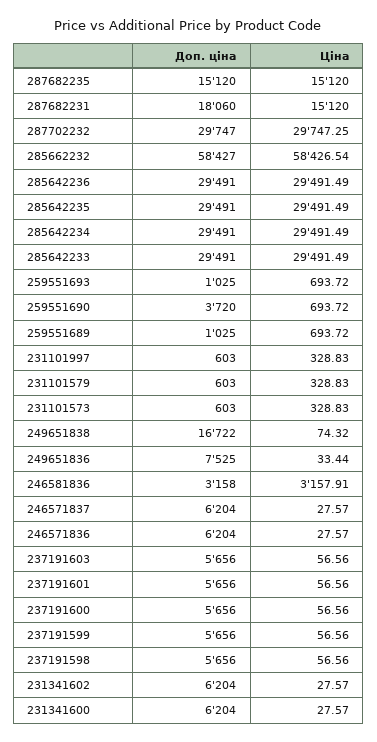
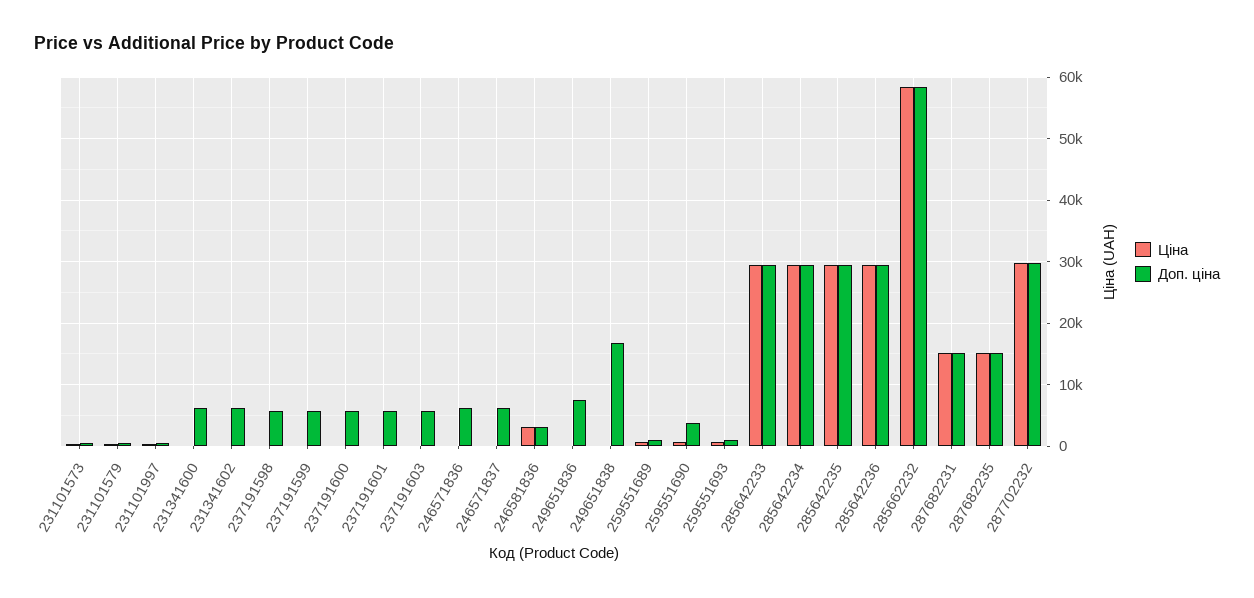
  {
    "Доп. ціна": {
      "287682235": 15120,
-     "287682231": 18060,
+     "287682231": 15000,
      "287702232": 29747,
      "285662232": 58427,
      "285642236": 29491,
      "285642235": 29491,
      "285642234": 29491,
      "285642233": 29491,
      "259551693": 1025,
      "259551690": 3720,
      "259551689": 1025,
      "231101997": 603,
      "231101579": 603,
      "231101573": 603,
      "249651838": 16722,
      "249651836": 7525,
      "246581836": 3158,
      "246571837": 6204,
      "246571836": 6204,
      "237191603": 5656,
      "237191601": 5656,
      "237191600": 5656,
      "237191599": 5656,
      "237191598": 5656,
      "231341602": 6204,
      "231341600": 6204
    },
    "Ціна": {
      "287682235": 15120,
      "287682231": 15120,
      "287702232": 29747.25,
      "285662232": 58426.54,
      "285642236": 29491.49,
      "285642235": 29491.49,
      "285642234": 29491.49,
      "285642233": 29491.49,
      "259551693": 693.72,
      "259551690": 693.72,
      "259551689": 693.72,
      "231101997": 328.83,
      "231101579": 328.83,
      "231101573": 328.83,
      "249651838": 74.32,
      "249651836": 33.44,
      "246581836": 3157.91,
      "246571837": 27.57,
      "246571836": 27.57,
      "237191603": 56.56,
      "237191601": 56.56,
      "237191600": 56.56,
      "237191599": 56.56,
      "237191598": 56.56,
      "231341602": 27.57,
      "231341600": 27.57
    }
  }

